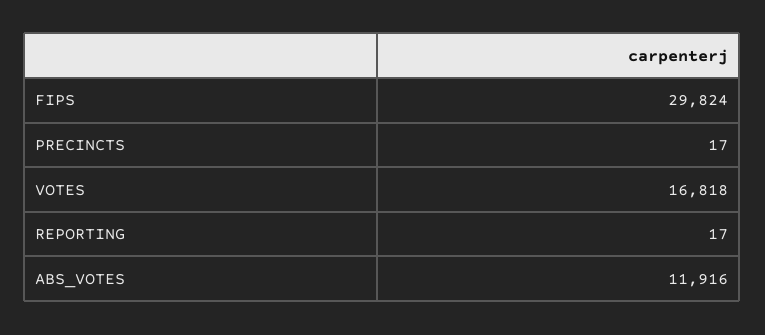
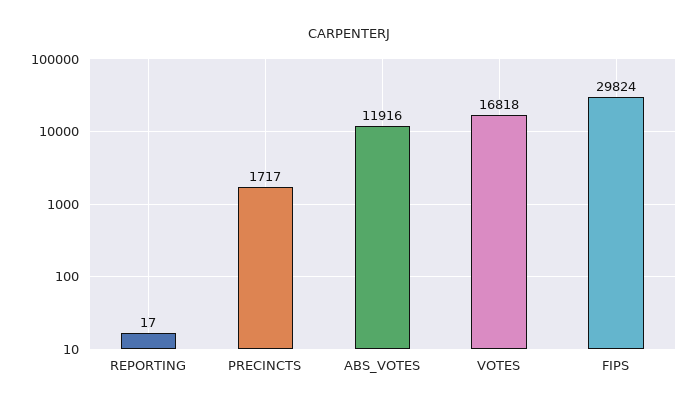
  {
    "FIPS": 29824,
-   "PRECINCTS": 17,
+   "PRECINCTS": 1717,
    "VOTES": 16818,
    "REPORTING": 17,
    "ABS_VOTES": 11916
  }

